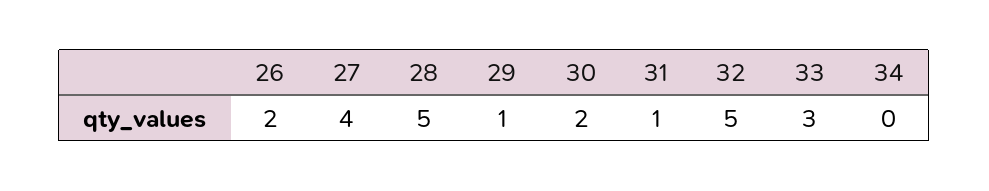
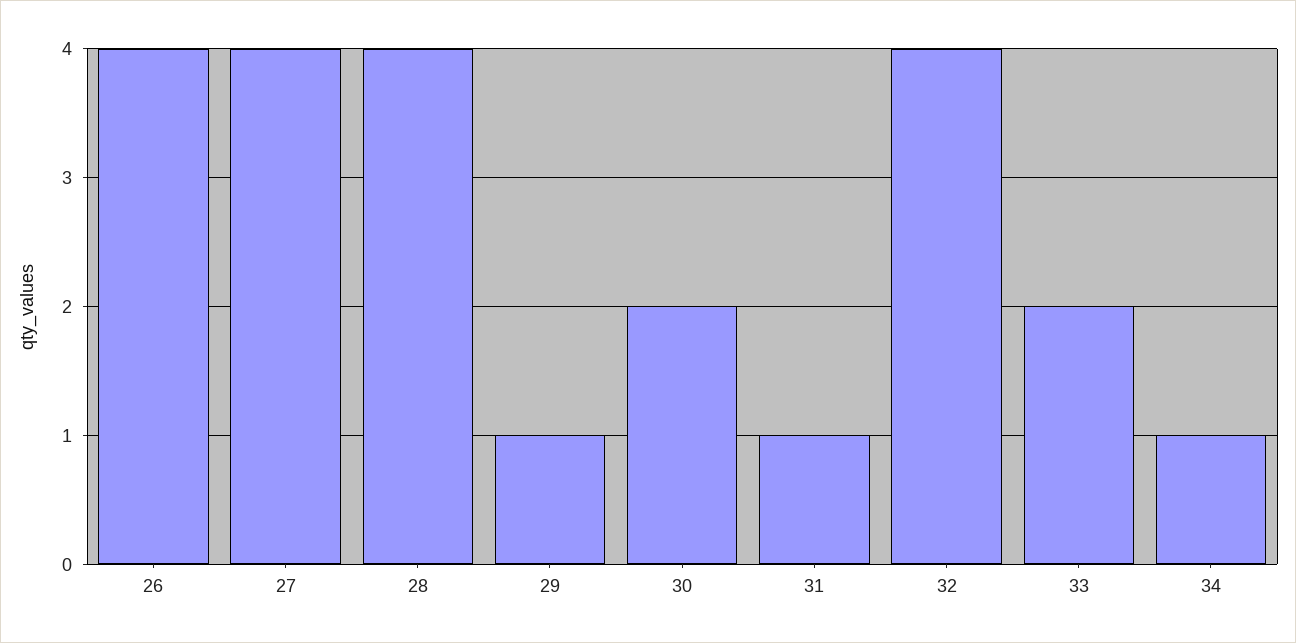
  {
-   "26": 2,
+   "26": 4,
    "27": 4,
-   "28": 5,
+   "28": 4,
    "29": 1,
    "30": 2,
    "31": 1,
-   "32": 5,
+   "32": 4,
-   "33": 3,
+   "33": 2,
-   "34": 0
+   "34": 1
  }

